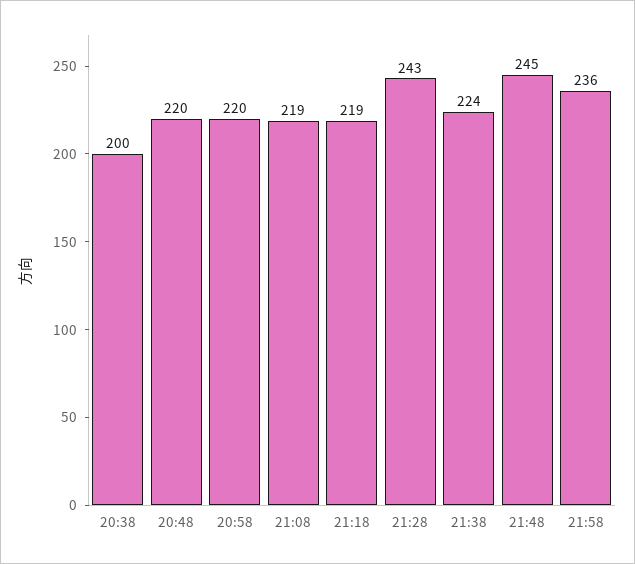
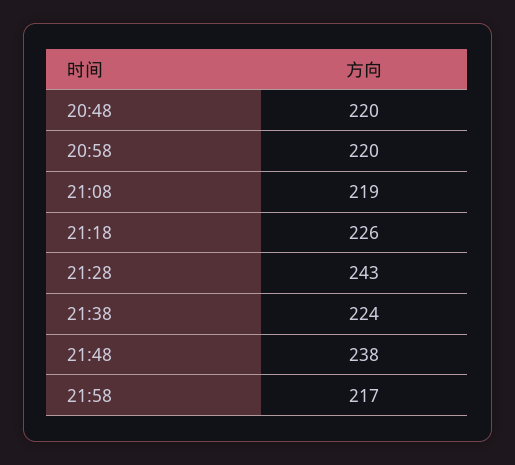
  {
-   "20:38": 200,
    "20:48": 220,
    "20:58": 220,
    "21:08": 219,
-   "21:18": 219,
+   "21:18": 226,
    "21:28": 243,
    "21:38": 224,
-   "21:48": 245,
+   "21:48": 238,
-   "21:58": 236
+   "21:58": 217
  }

